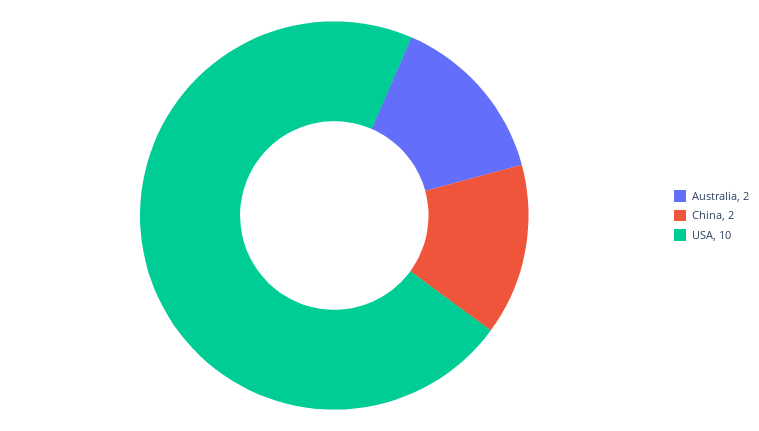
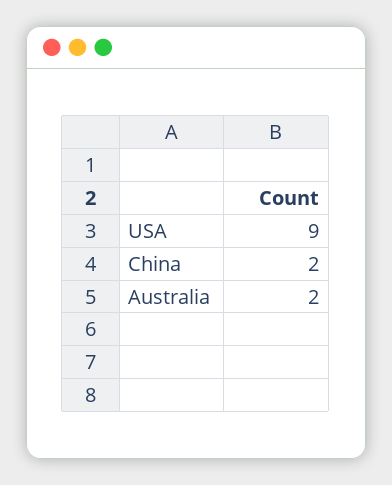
  {
    "Australia": 2,
    "China": 2,
-   "USA": 10
+   "USA": 9
  }

